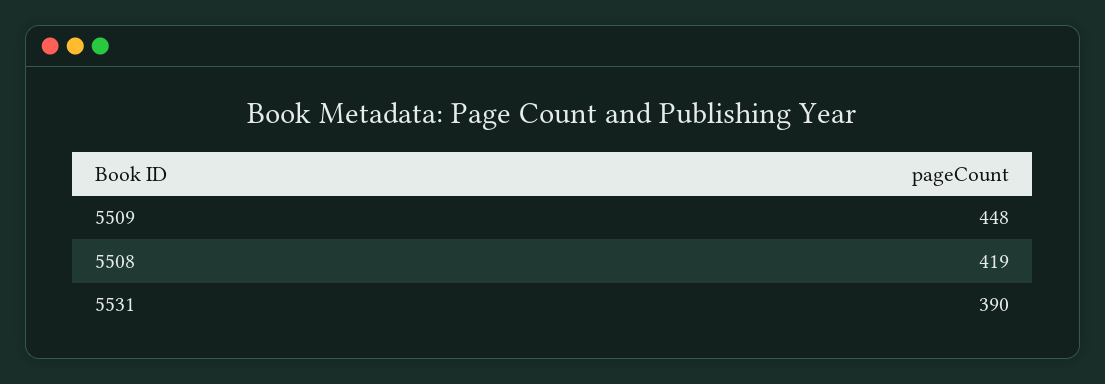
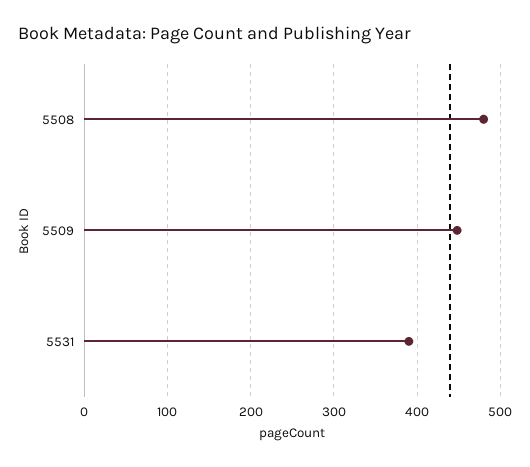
  {
    "5509": 448,
-   "5508": 419,
+   "5508": 480,
    "5531": 390
  }

